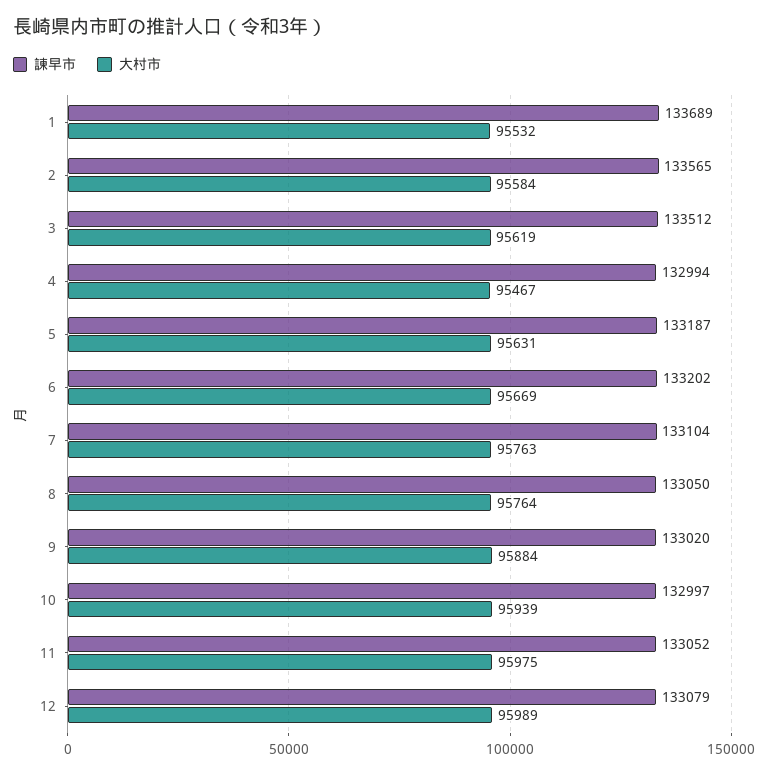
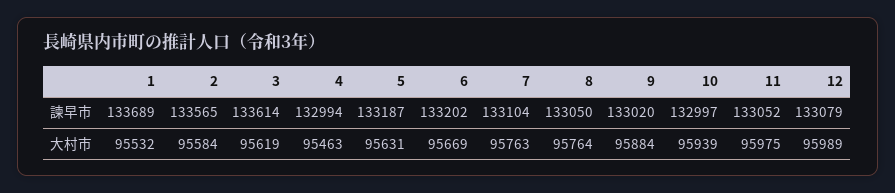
  {
    "諫早市": {
      "1": 133689,
      "2": 133565,
-     "3": 133512,
+     "3": 133614,
      "4": 132994,
      "5": 133187,
      "6": 133202,
      "7": 133104,
      "8": 133050,
      "9": 133020,
      "10": 132997,
      "11": 133052,
      "12": 133079
    },
    "大村市": {
      "1": 95532,
      "2": 95584,
      "3": 95619,
-     "4": 95467,
+     "4": 95463,
      "5": 95631,
      "6": 95669,
      "7": 95763,
      "8": 95764,
      "9": 95884,
      "10": 95939,
      "11": 95975,
      "12": 95989
    }
  }

